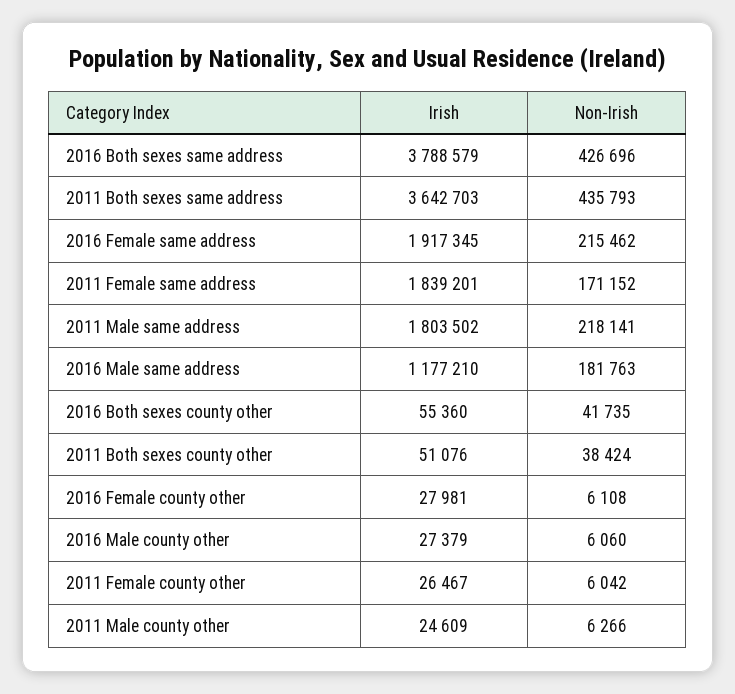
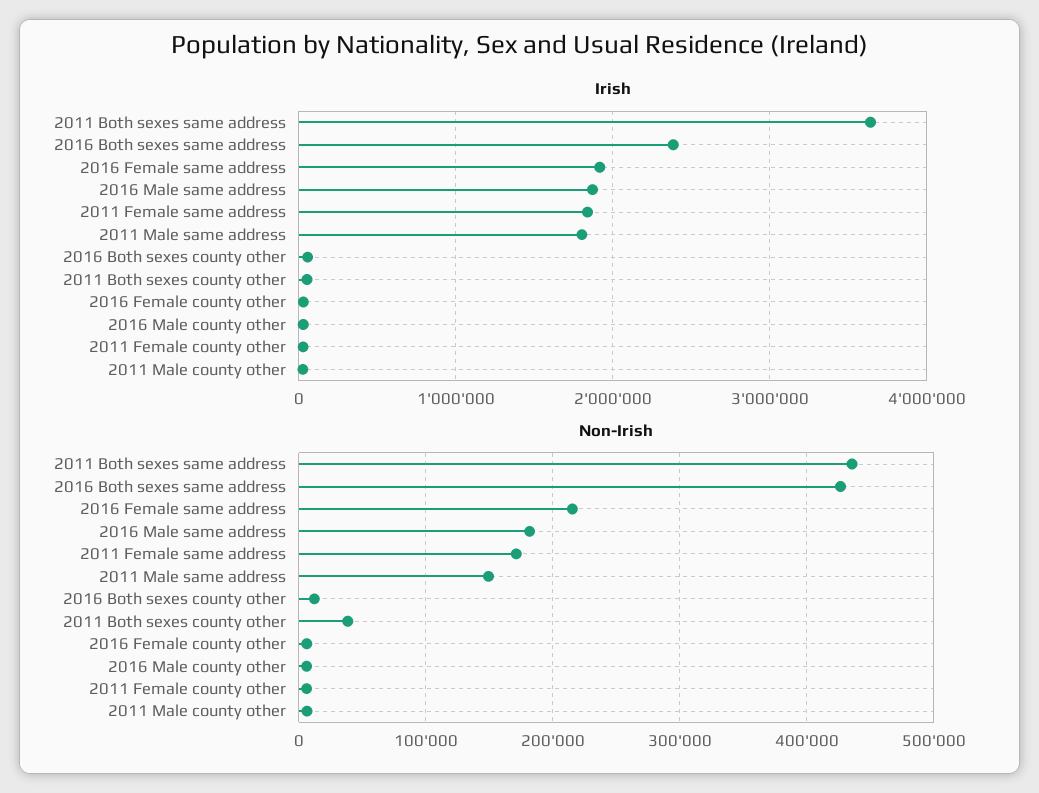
  {
    "Irish": {
-     "2016 Both sexes same address": 3788579,
+     "2016 Both sexes same address": 2400000,
      "2011 Both sexes same address": 3642703,
      "2016 Female same address": 1917345,
      "2011 Female same address": 1839201,
      "2011 Male same address": 1803502,
-     "2016 Male same address": 1177210,
+     "2016 Male same address": 1900000,
      "2016 Both sexes county other": 55360,
      "2011 Both sexes county other": 51076,
      "2016 Female county other": 27981,
      "2016 Male county other": 27379,
      "2011 Female county other": 26467,
      "2011 Male county other": 24609
    },
    "Non-Irish": {
      "2016 Both sexes same address": 426696,
      "2011 Both sexes same address": 435793,
      "2016 Female same address": 215462,
      "2011 Female same address": 171152,
-     "2011 Male same address": 218141,
+     "2011 Male same address": 150000,
      "2016 Male same address": 181763,
-     "2016 Both sexes county other": 41735,
+     "2016 Both sexes county other": 10000,
      "2011 Both sexes county other": 38424,
      "2016 Female county other": 6108,
      "2016 Male county other": 6060,
      "2011 Female county other": 6042,
      "2011 Male county other": 6266
    }
  }

